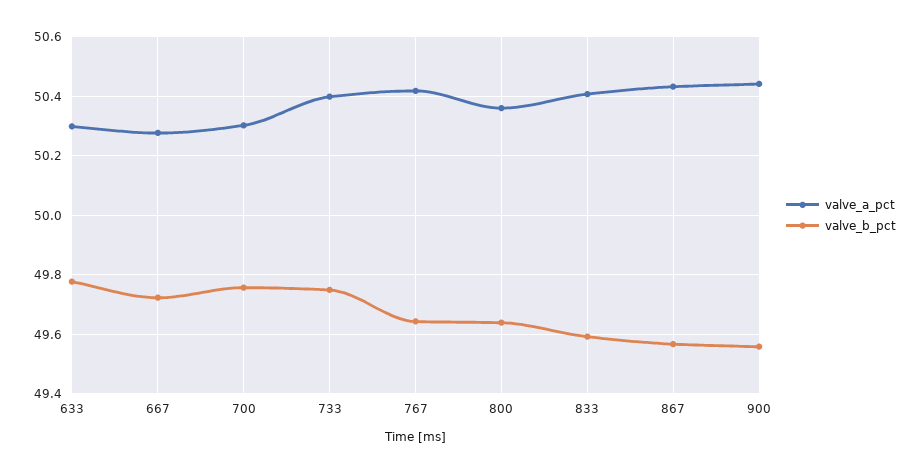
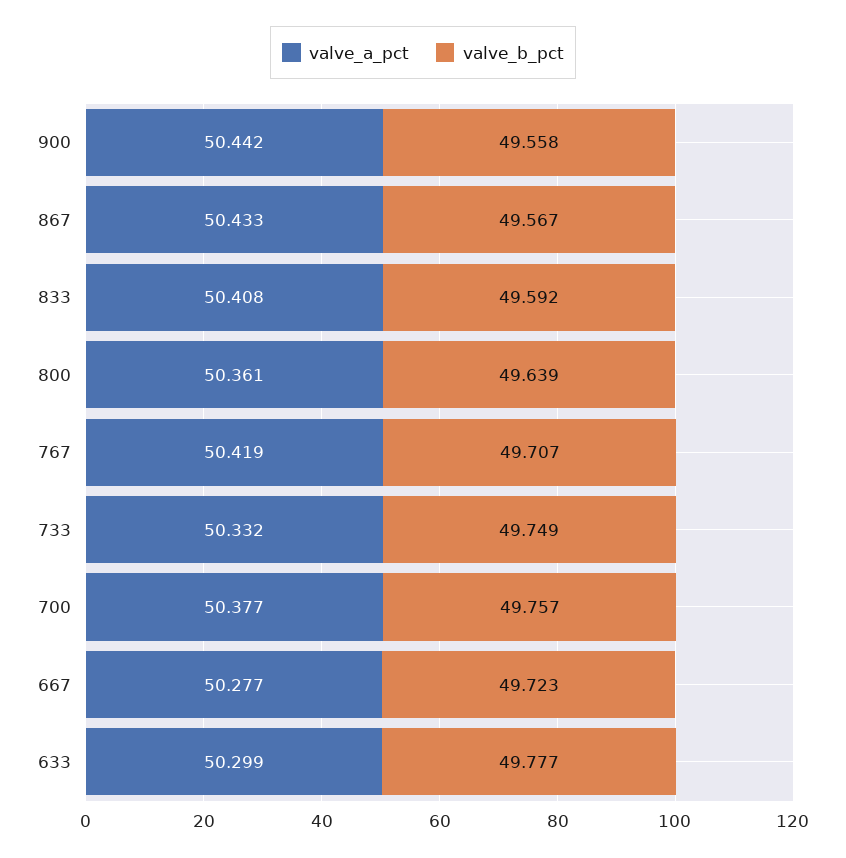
  {
    "valve_a_pct": {
      "633": 50.299,
      "667": 50.277,
-     "700": 50.3,
+     "700": 50.377,
-     "733": 50.4,
+     "733": 50.332,
      "767": 50.419,
      "800": 50.361,
      "833": 50.408,
      "867": 50.433,
      "900": 50.442
    },
    "valve_b_pct": {
      "633": 49.777,
      "667": 49.723,
      "700": 49.757,
      "733": 49.749,
-     "767": 49.65,
+     "767": 49.707,
      "800": 49.639,
      "833": 49.592,
      "867": 49.567,
      "900": 49.558
    }
  }

